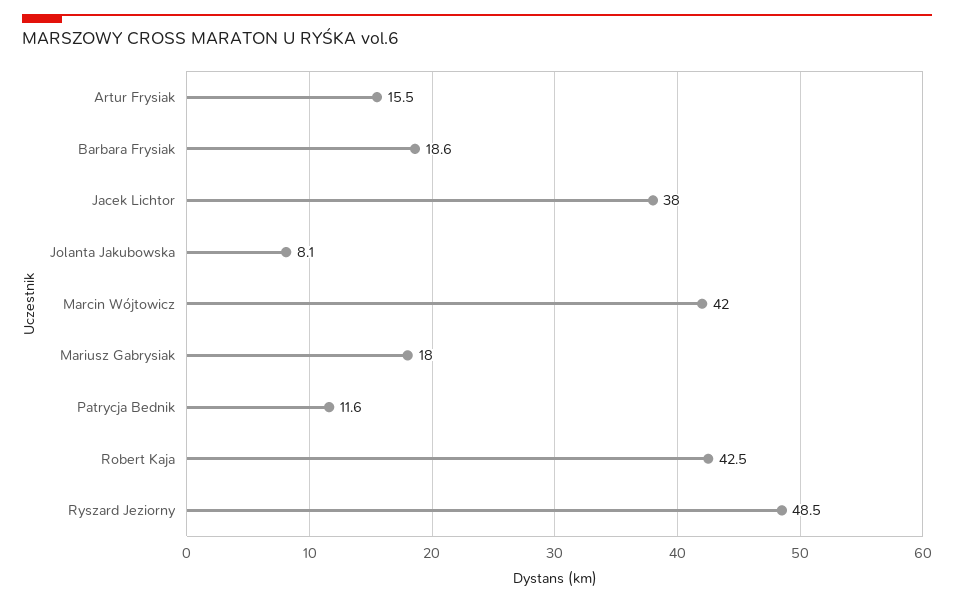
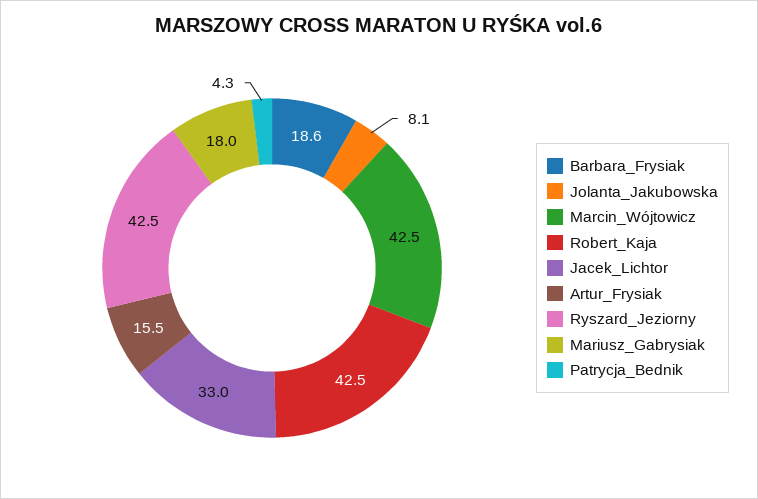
  {
    "Artur Frysiak": 15.5,
    "Barbara Frysiak": 18.6,
-   "Jacek Lichtor": 38,
+   "Jacek Lichtor": 33,
    "Jolanta Jakubowska": 8.1,
-   "Marcin Wójtowicz": 42,
+   "Marcin Wójtowicz": 42.5,
    "Mariusz Gabrysiak": 18,
-   "Patrycja Bednik": 11.6,
+   "Patrycja Bednik": 4.3,
    "Robert Kaja": 42.5,
-   "Ryszard Jeziorny": 48.5
+   "Ryszard Jeziorny": 42.5
  }

